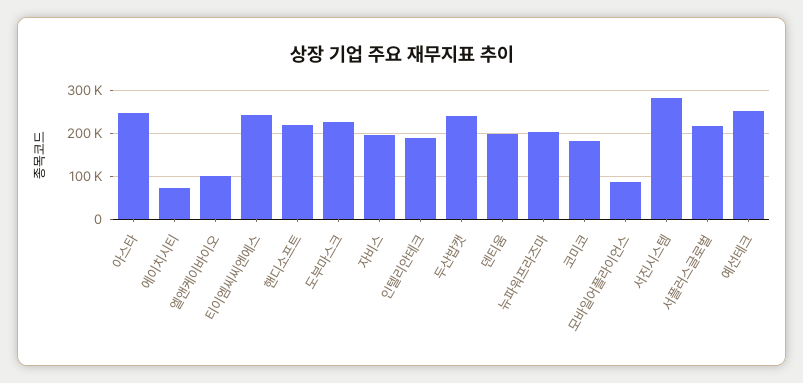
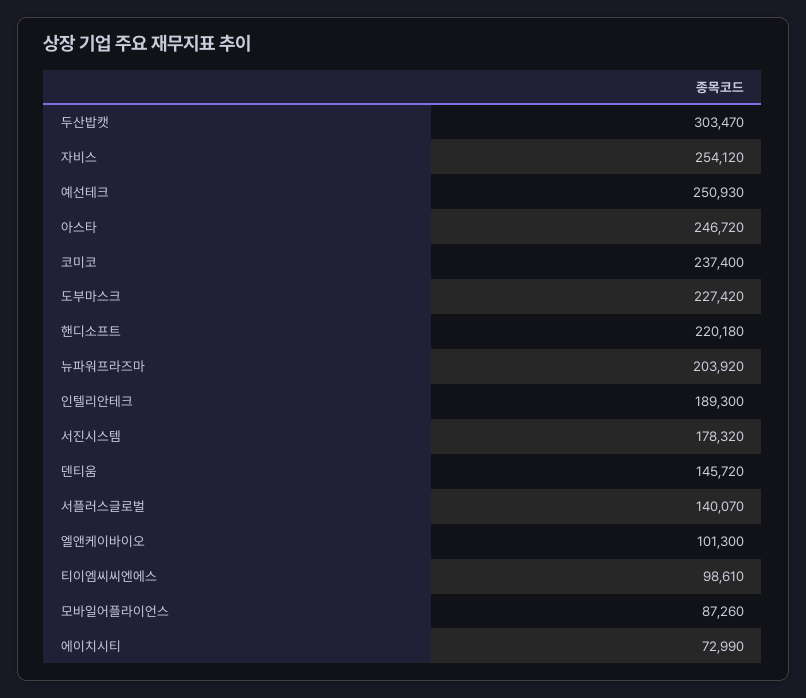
  {
    "아스타": 246720,
    "에이치시티": 72990,
    "엘앤케이바이오": 101300,
-   "티이엠씨씨엔에스": 240000,
+   "티이엠씨씨엔에스": 98610,
    "핸디소프트": 220180,
    "도부마스크": 227420,
-   "자비스": 200000,
+   "자비스": 254120,
    "인텔리안테크": 189300,
-   "두산밥캣": 240000,
+   "두산밥캣": 303470,
-   "덴티움": 200000,
+   "덴티움": 145720,
    "뉴파워프라즈마": 203920,
-   "코미코": 180000,
+   "코미코": 237400,
    "모바일어플라이언스": 87260,
-   "서진시스템": 280000,
+   "서진시스템": 178320,
-   "서플러스글로벌": 220000,
+   "서플러스글로벌": 140070,
    "예선테크": 250930
  }

